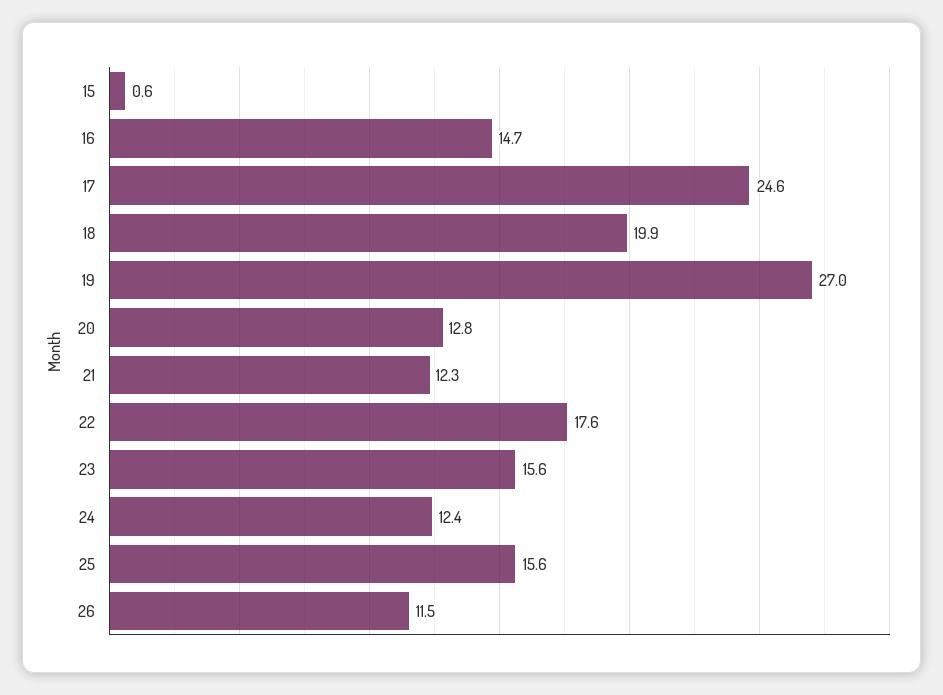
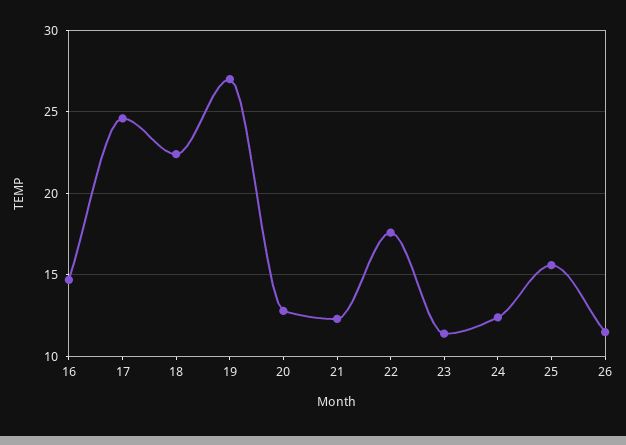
  {
-   "15": 0.6,
    "16": 14.7,
    "17": 24.6,
-   "18": 19.9,
+   "18": 22.5,
    "19": 27,
    "20": 12.8,
    "21": 12.3,
    "22": 17.6,
-   "23": 15.6,
+   "23": 11.5,
    "24": 12.4,
    "25": 15.6,
    "26": 11.5
  }

